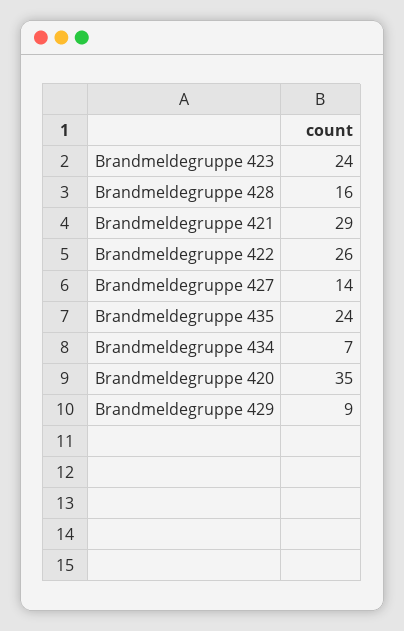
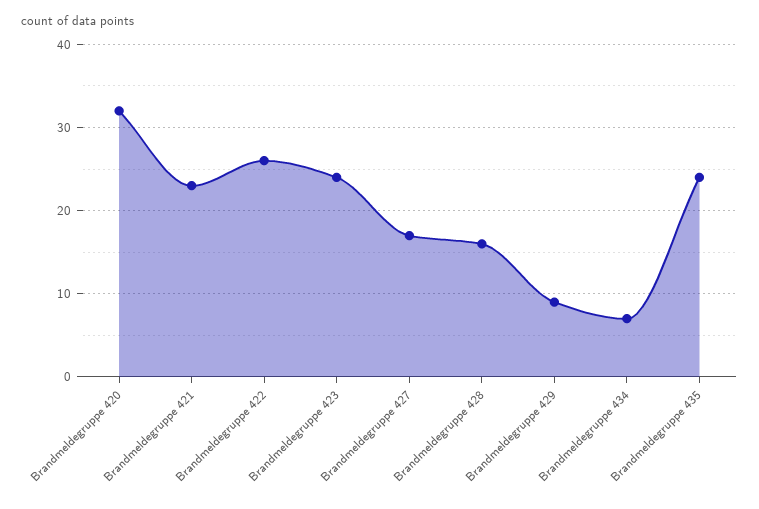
  {
    "Brandmeldegruppe 423": 24,
    "Brandmeldegruppe 428": 16,
-   "Brandmeldegruppe 421": 29,
+   "Brandmeldegruppe 421": 23,
    "Brandmeldegruppe 422": 26,
-   "Brandmeldegruppe 427": 14,
+   "Brandmeldegruppe 427": 17,
    "Brandmeldegruppe 435": 24,
    "Brandmeldegruppe 434": 7,
-   "Brandmeldegruppe 420": 35,
+   "Brandmeldegruppe 420": 32,
    "Brandmeldegruppe 429": 9
  }

